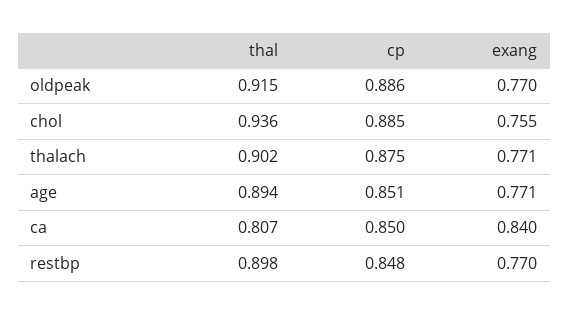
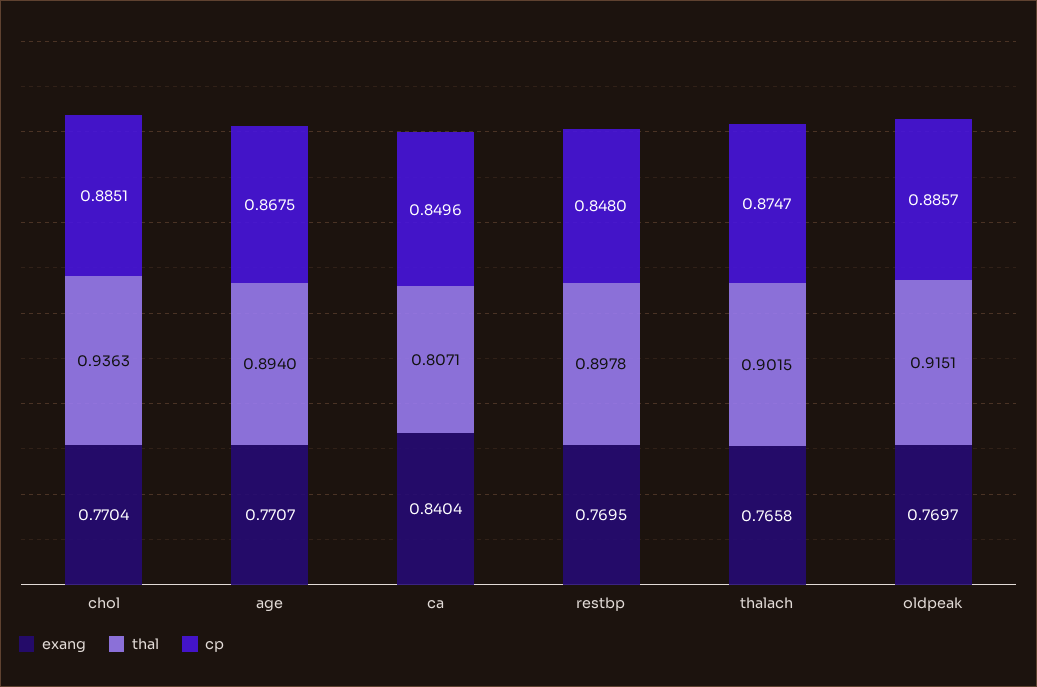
  {
    "thal": {
      "oldpeak": 0.9151,
      "chol": 0.9363,
      "thalach": 0.9015,
      "age": 0.894,
      "ca": 0.8071,
      "restbp": 0.8978
    },
    "cp": {
      "oldpeak": 0.8857,
      "chol": 0.8851,
      "thalach": 0.8747,
-     "age": 0.851,
+     "age": 0.8675,
      "ca": 0.8496,
      "restbp": 0.848
    },
    "exang": {
      "oldpeak": 0.7697,
-     "chol": 0.755,
+     "chol": 0.7704,
-     "thalach": 0.771,
+     "thalach": 0.7658,
      "age": 0.7707,
      "ca": 0.8404,
      "restbp": 0.7695
    }
  }

